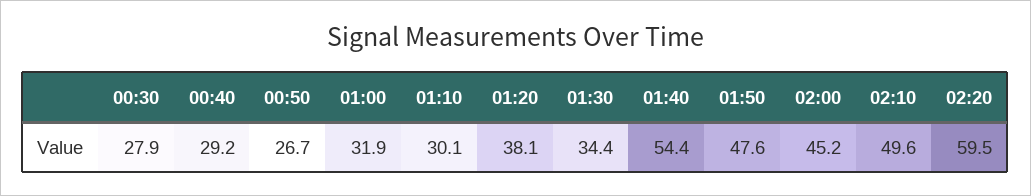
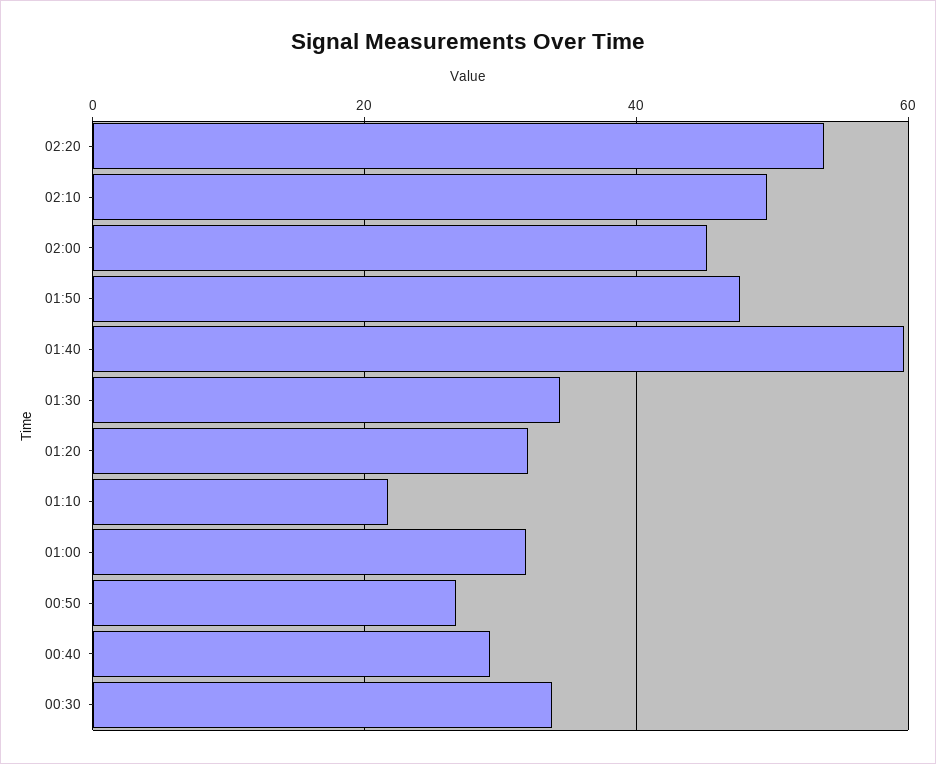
  {
-   "00:30": 27.9,
+   "00:30": 34,
    "00:40": 29.2,
    "00:50": 26.7,
    "01:00": 31.9,
-   "01:10": 30.1,
+   "01:10": 22,
-   "01:20": 38.1,
+   "01:20": 32,
    "01:30": 34.4,
-   "01:40": 54.4,
+   "01:40": 60,
    "01:50": 47.6,
    "02:00": 45.2,
    "02:10": 49.6,
-   "02:20": 59.5
+   "02:20": 54
  }

